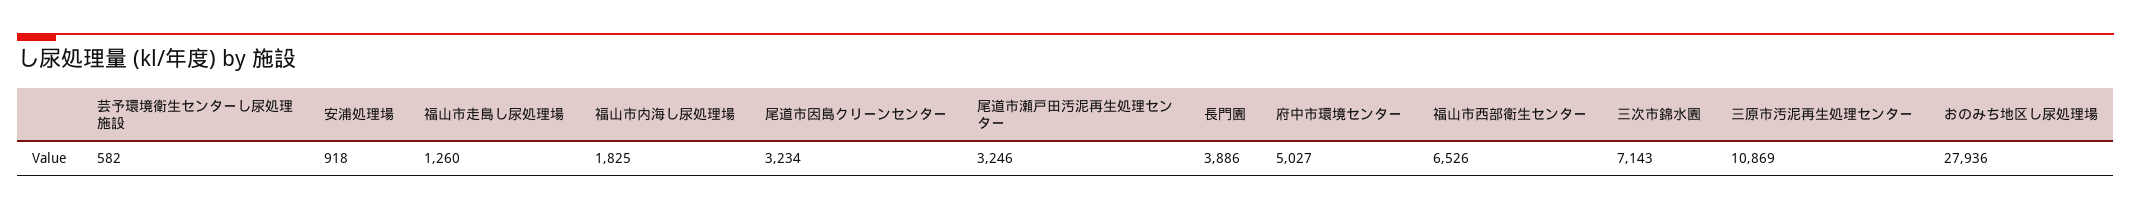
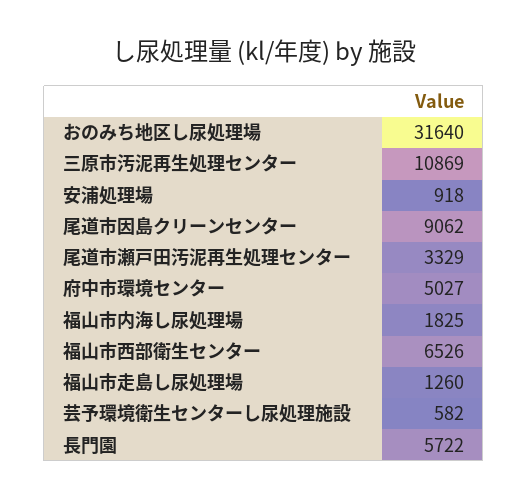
  {
    "芸予環境衛生センターし尿処理施設": 582,
    "安浦処理場": 918,
    "福山市走島し尿処理場": 1260,
    "福山市内海し尿処理場": 1825,
-   "尾道市因島クリーンセンター": 3234,
+   "尾道市因島クリーンセンター": 9062,
-   "尾道市瀬戸田汚泥再生処理センター": 3246,
+   "尾道市瀬戸田汚泥再生処理センター": 3329,
-   "長門園": 3886,
+   "長門園": 5722,
    "府中市環境センター": 5027,
    "福山市西部衛生センター": 6526,
-   "三次市錦水園": 7143,
    "三原市汚泥再生処理センター": 10869,
-   "おのみち地区し尿処理場": 27936
+   "おのみち地区し尿処理場": 31640
  }

